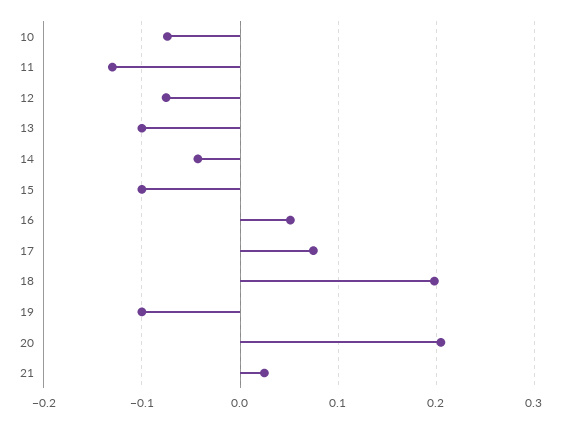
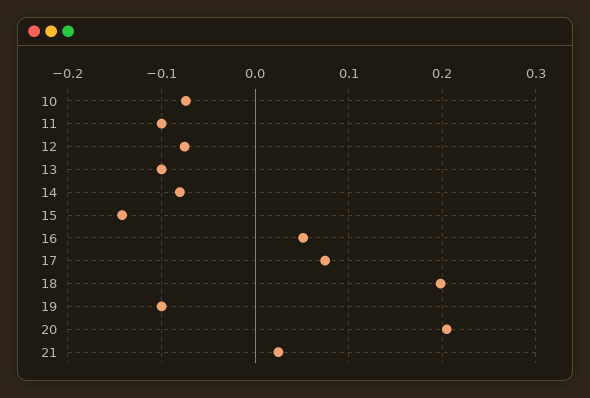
  {
    "10": -0.07,
-   "11": -0.13,
+   "11": -0.1,
    "12": -0.08,
    "13": -0.1,
-   "14": -0.04,
+   "14": -0.08,
-   "15": -0.1,
+   "15": -0.14,
    "16": 0.05,
    "17": 0.07,
    "18": 0.2,
    "19": -0.1,
    "20": 0.2,
    "21": 0.02
  }

